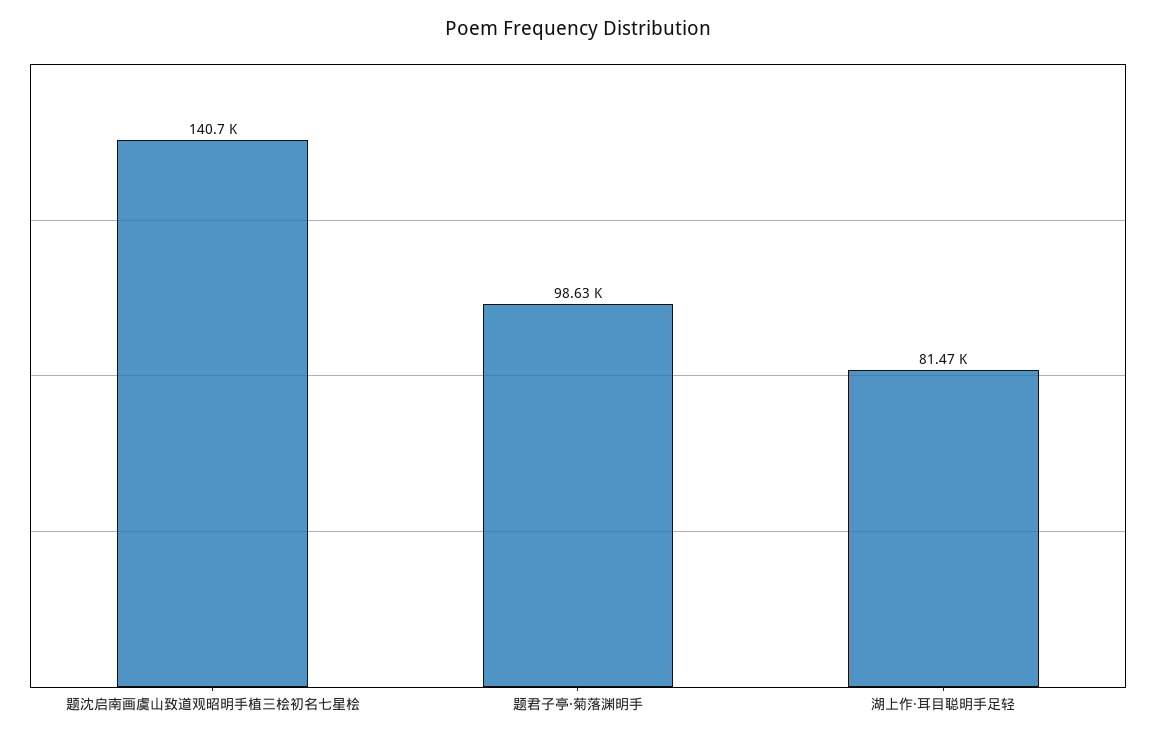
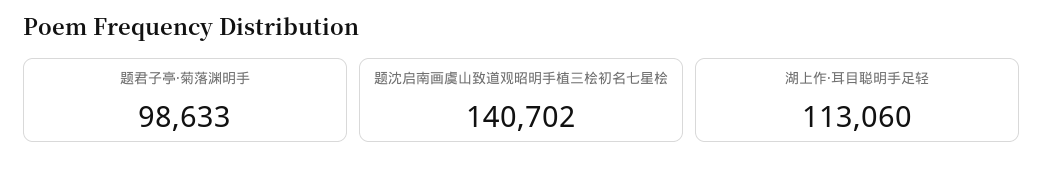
  {
    "题沈启南画虞山致道观昭明手植三桧初名七星桧": 140702,
    "题君子亭·菊落渊明手": 98633,
-   "湖上作·耳目聪明手足轻": 81470
+   "湖上作·耳目聪明手足轻": 113060
  }

